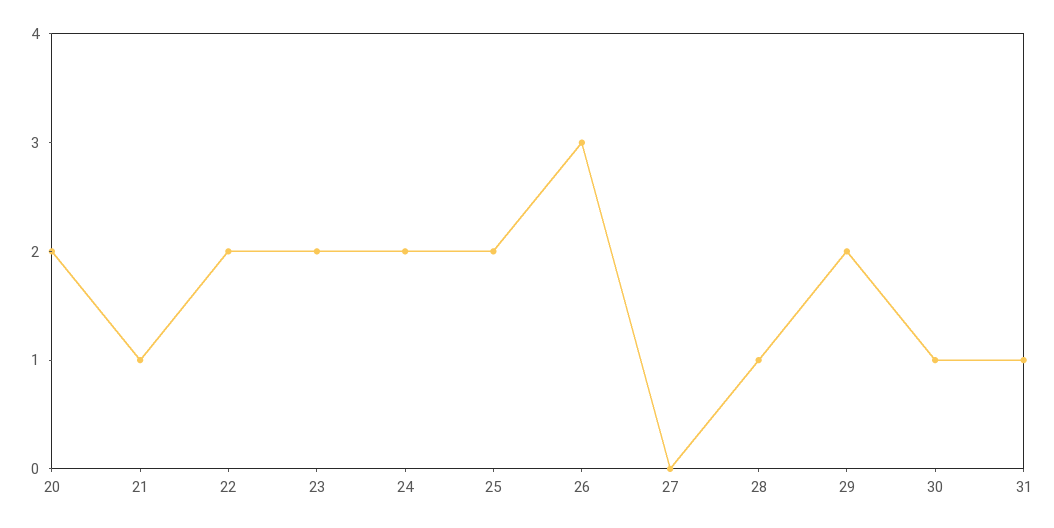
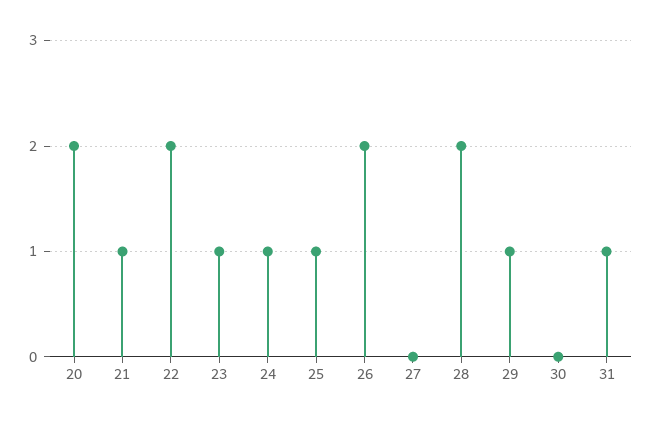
  {
    "20": 2,
    "21": 1,
    "22": 2,
-   "23": 2,
+   "23": 1,
-   "24": 2,
+   "24": 1,
-   "25": 2,
+   "25": 1,
-   "26": 3,
+   "26": 2,
    "27": 0,
-   "28": 1,
+   "28": 2,
-   "29": 2,
+   "29": 1,
-   "30": 1,
+   "30": 0,
    "31": 1
  }

